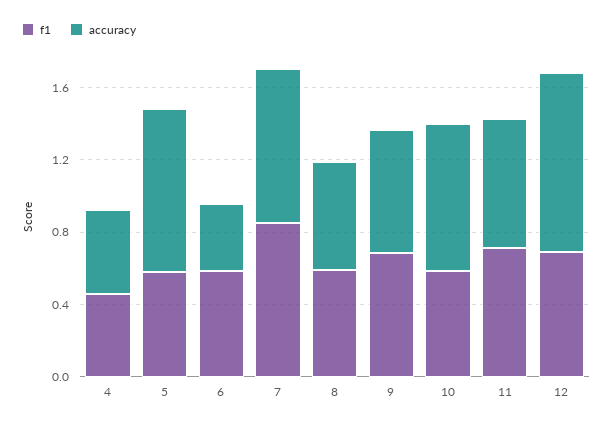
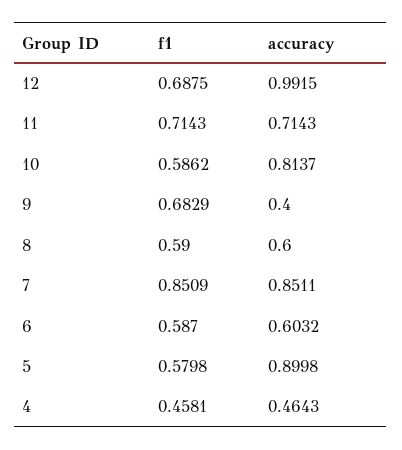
  {
    "f1": {
      "4": 0.4581,
      "5": 0.5798,
      "6": 0.587,
      "7": 0.8509,
      "8": 0.59,
      "9": 0.6829,
      "10": 0.5862,
      "11": 0.7143,
      "12": 0.6875
    },
    "accuracy": {
      "4": 0.4643,
      "5": 0.8998,
-     "6": 0.4,
+     "6": 0.6032,
      "7": 0.8511,
      "8": 0.6,
-     "9": 0.7,
+     "9": 0.4,
      "10": 0.8137,
      "11": 0.7143,
      "12": 0.9915
    }
  }

